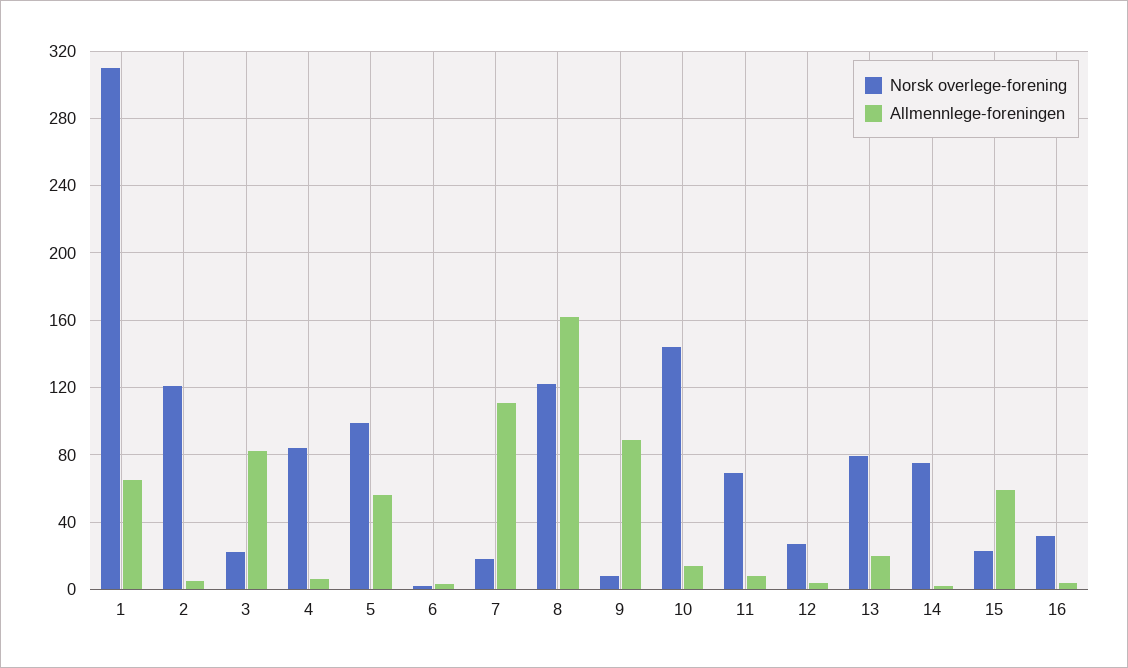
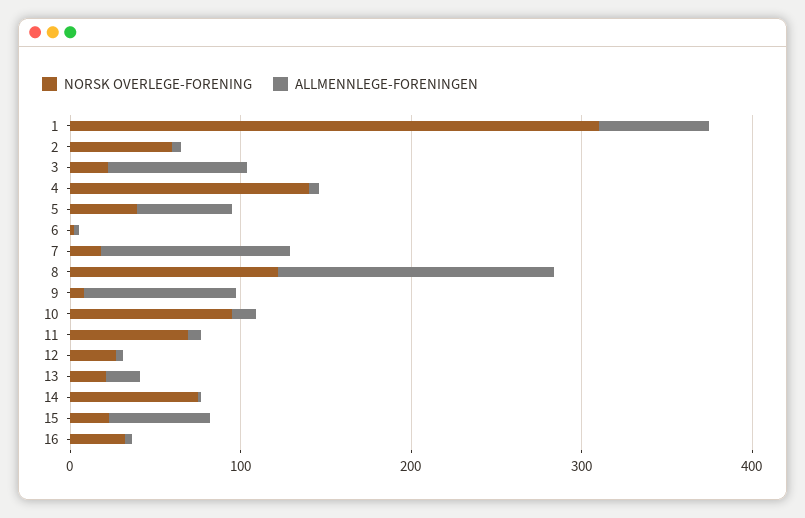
  {
    "Norsk overlege-forening": {
      "1": 310,
-     "2": 120,
+     "2": 60,
      "3": 20,
-     "4": 85,
+     "4": 140,
-     "5": 100,
+     "5": 40,
      "6": 0,
      "7": 20,
      "8": 120,
      "9": 10,
-     "10": 145,
+     "10": 100,
      "11": 70,
      "12": 25,
-     "13": 80,
+     "13": 20,
      "14": 75,
      "15": 25,
      "16": 30
    },
    "Allmennlege-foreningen": {
      "1": 65,
      "2": 5,
      "3": 80,
      "4": 5,
      "5": 55,
      "6": 5,
      "7": 110,
      "8": 160,
      "9": 90,
      "10": 15,
      "11": 10,
      "12": 5,
      "13": 20,
      "14": 0,
      "15": 60,
      "16": 5
    }
  }

